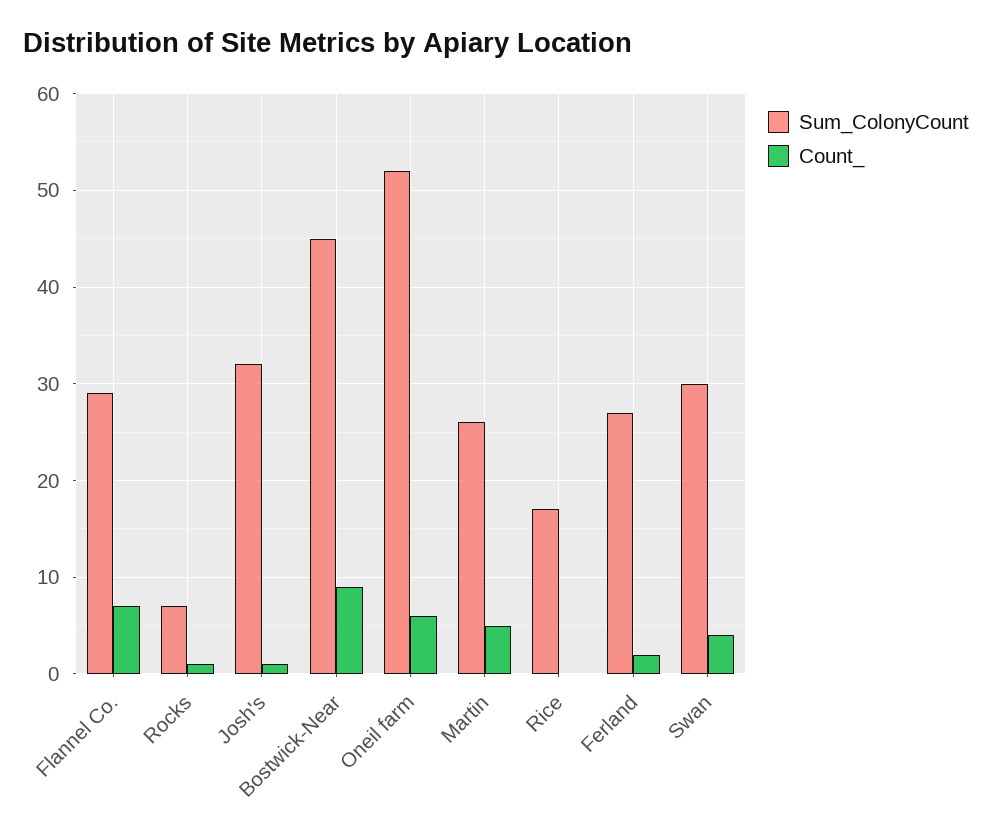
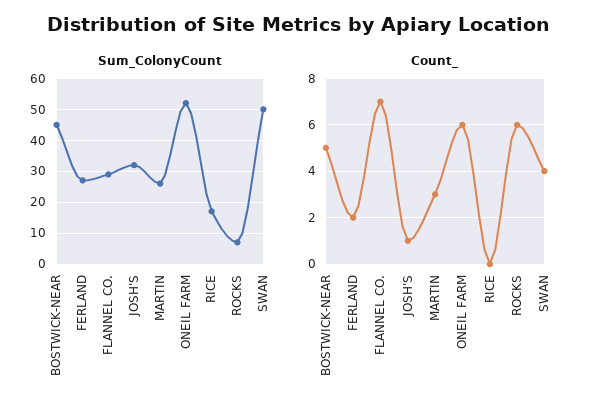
  {
    "Sum_ColonyCount": {
      "Flannel Co.": 29,
      "Rocks": 7,
      "Josh's": 32,
      "Bostwick-Near": 45,
      "Oneil farm": 52,
      "Martin": 26,
      "Rice": 17,
      "Ferland": 27,
-     "Swan": 30
+     "Swan": 50
    },
    "Count_": {
      "Flannel Co.": 7,
-     "Rocks": 1,
+     "Rocks": 6,
      "Josh's": 1,
-     "Bostwick-Near": 9,
+     "Bostwick-Near": 5,
      "Oneil farm": 6,
-     "Martin": 5,
+     "Martin": 3,
      "Rice": 0,
      "Ferland": 2,
      "Swan": 4
    }
  }

